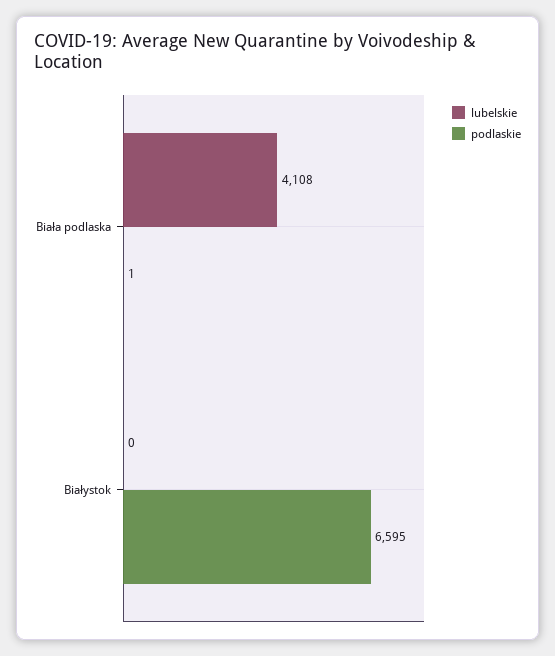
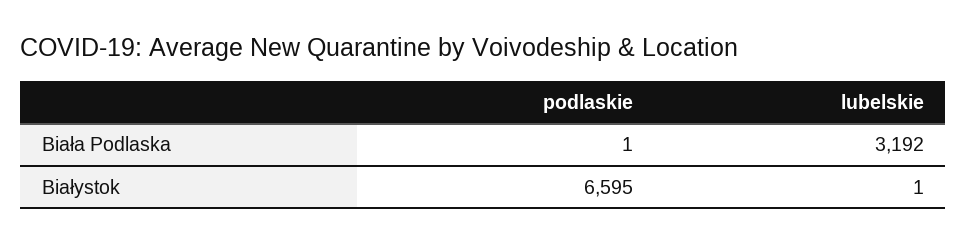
  {
    "lubelskie": {
-     "Biała podlaska": 4108,
+     "Biała podlaska": 3192,
-     "Białystok": 0
+     "Białystok": 1
    },
    "podlaskie": {
      "Biała podlaska": 1,
      "Białystok": 6595
    }
  }

